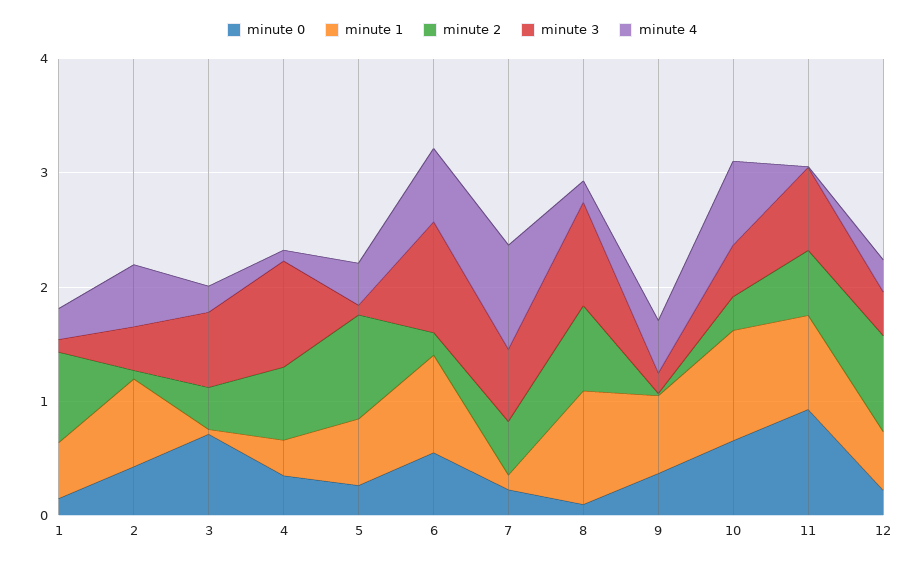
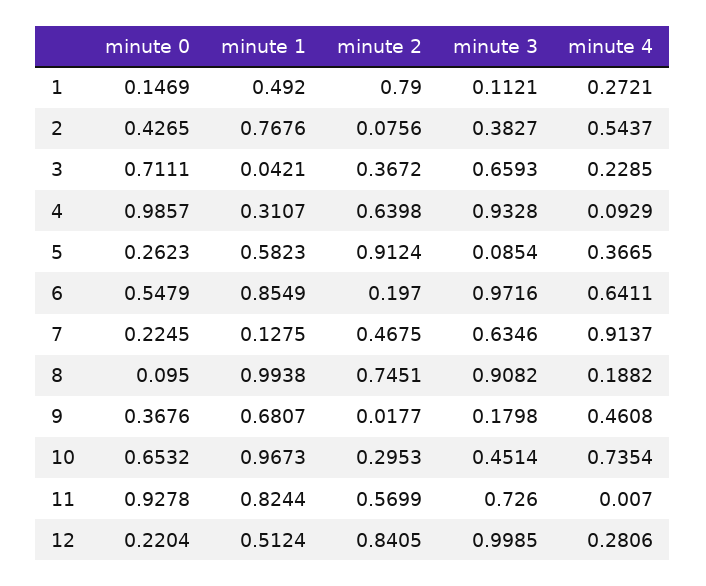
  {
    "minute 0": {
      "1": 0.1469,
      "2": 0.4265,
      "3": 0.7111,
-     "4": 0.4,
+     "4": 0.9857,
      "5": 0.2623,
      "6": 0.5479,
      "7": 0.2245,
      "8": 0.095,
      "9": 0.3676,
      "10": 0.6532,
      "11": 0.9278,
      "12": 0.2204
    },
    "minute 1": {
      "1": 0.492,
      "2": 0.7676,
      "3": 0.0421,
      "4": 0.3107,
      "5": 0.5823,
      "6": 0.8549,
      "7": 0.1275,
      "8": 0.9938,
      "9": 0.6807,
      "10": 0.9673,
      "11": 0.8244,
      "12": 0.5124
    },
    "minute 2": {
      "1": 0.79,
      "2": 0.0756,
      "3": 0.3672,
      "4": 0.6398,
      "5": 0.9124,
      "6": 0.197,
      "7": 0.4675,
      "8": 0.7451,
      "9": 0.0177,
      "10": 0.2953,
      "11": 0.5699,
      "12": 0.8405
    },
    "minute 3": {
      "1": 0.1121,
      "2": 0.3827,
      "3": 0.6593,
      "4": 0.9328,
      "5": 0.0854,
      "6": 0.9716,
      "7": 0.6346,
      "8": 0.9082,
      "9": 0.1798,
      "10": 0.4514,
      "11": 0.726,
-     "12": 0.4
+     "12": 0.9985
    },
    "minute 4": {
      "1": 0.2721,
      "2": 0.5437,
      "3": 0.2285,
      "4": 0.0929,
      "5": 0.3665,
      "6": 0.6411,
      "7": 0.9137,
      "8": 0.1882,
      "9": 0.4608,
      "10": 0.7354,
      "11": 0.007,
      "12": 0.2806
    }
  }

